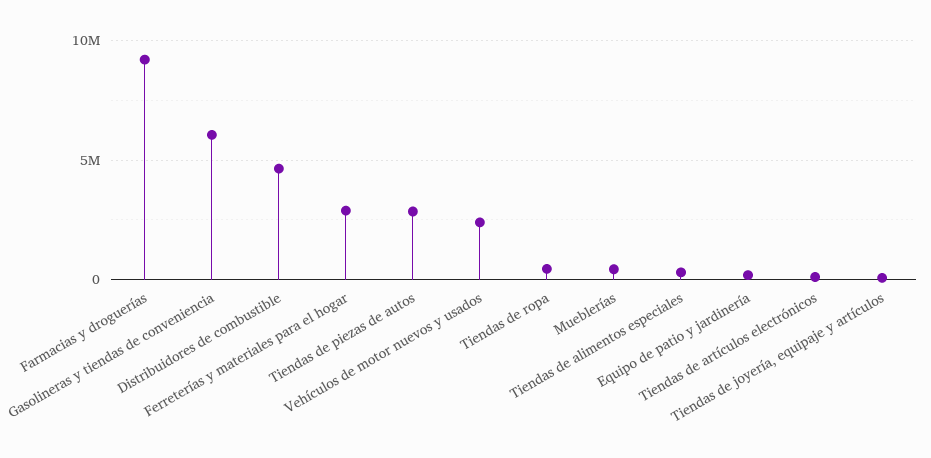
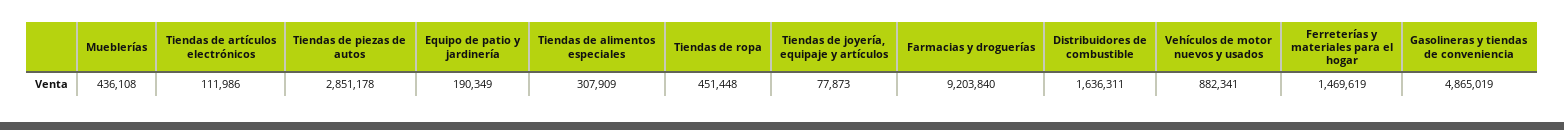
  {
    "Farmacias y droguerías": 9203840,
-   "Gasolineras y tiendas de conveniencia": 6000000,
+   "Gasolineras y tiendas de conveniencia": 4865019,
-   "Distribuidores de combustible": 4500000,
+   "Distribuidores de combustible": 1636311,
-   "Ferreterías y materiales para el hogar": 3000000,
+   "Ferreterías y materiales para el hogar": 1469619,
    "Tiendas de piezas de autos": 2851178,
-   "Vehículos de motor nuevos y usados": 2500000,
+   "Vehículos de motor nuevos y usados": 882341,
    "Tiendas de ropa": 451448,
    "Mueblerías": 436108,
    "Tiendas de alimentos especiales": 307909,
    "Equipo de patio y jardinería": 190349,
    "Tiendas de artículos electrónicos": 111986,
    "Tiendas de joyería, equipaje y artículos": 77873
  }

